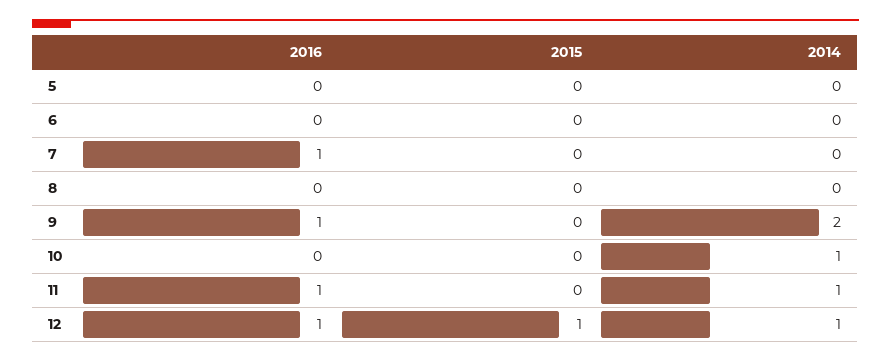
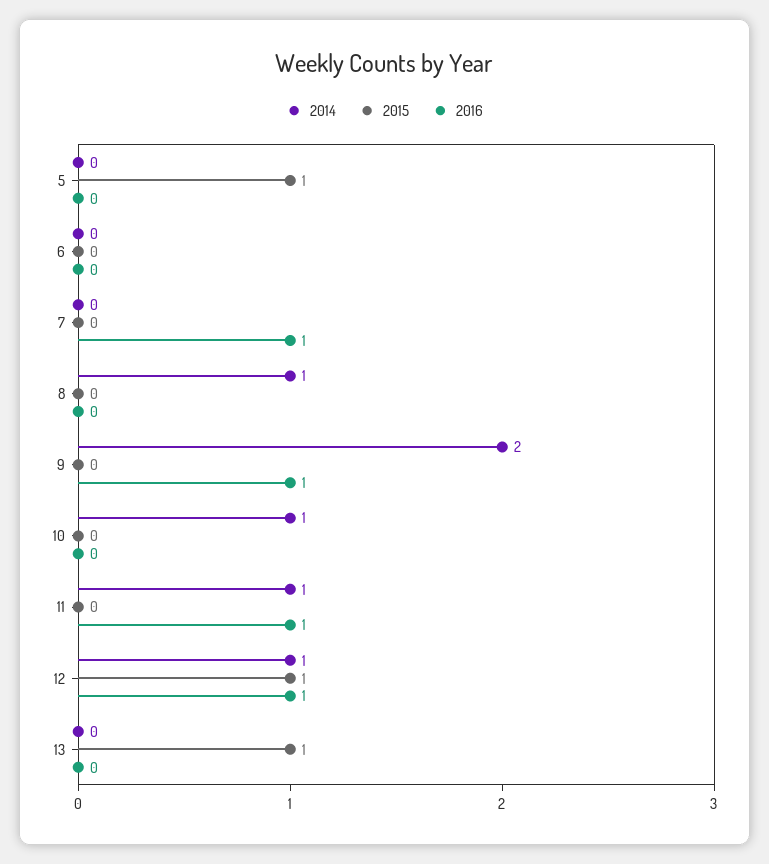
  {
    "2016": {
      "5": 0,
      "6": 0,
      "7": 1,
      "8": 0,
      "9": 1,
      "10": 0,
      "11": 1,
-     "12": 1
+     "12": 1,
+     "13": 0
    },
    "2015": {
-     "5": 0,
+     "5": 1,
      "6": 0,
      "7": 0,
      "8": 0,
      "9": 0,
      "10": 0,
      "11": 0,
-     "12": 1
+     "12": 1,
+     "13": 1
    },
    "2014": {
      "5": 0,
      "6": 0,
      "7": 0,
-     "8": 0,
+     "8": 1,
      "9": 2,
      "10": 1,
      "11": 1,
-     "12": 1
+     "12": 1,
+     "13": 0
    }
  }

